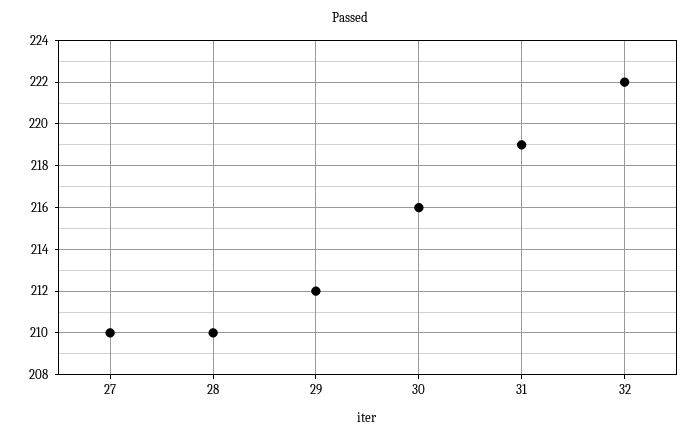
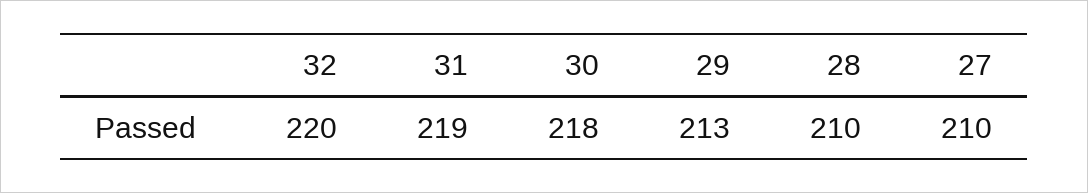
  {
    "27": 210,
    "28": 210,
-   "29": 212,
+   "29": 213,
-   "30": 216,
+   "30": 218,
    "31": 219,
-   "32": 222
+   "32": 220
  }

